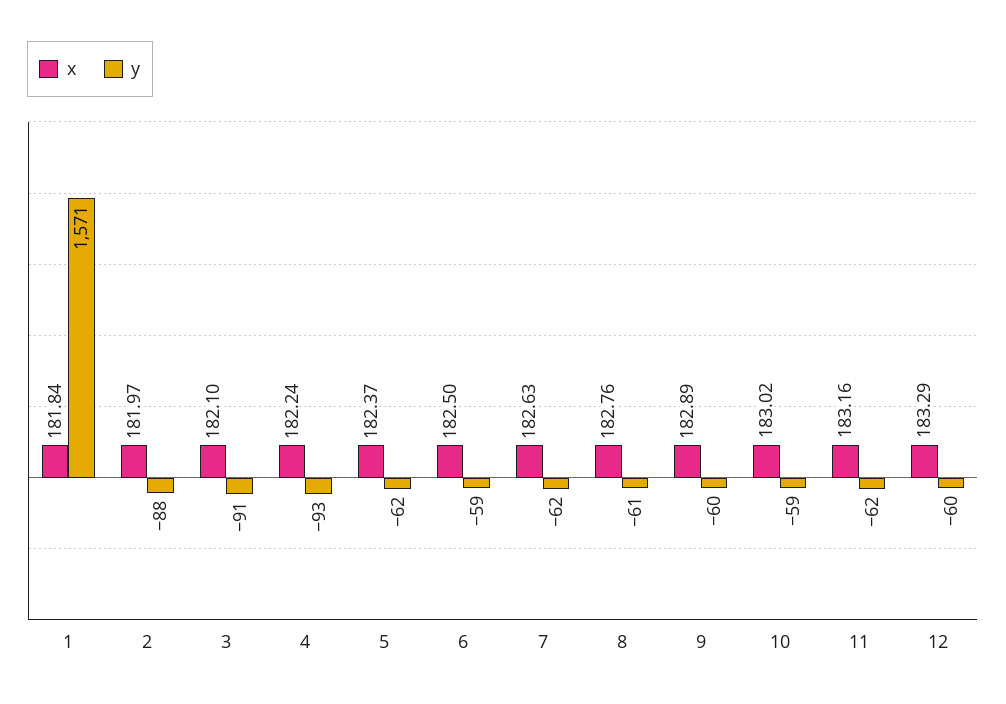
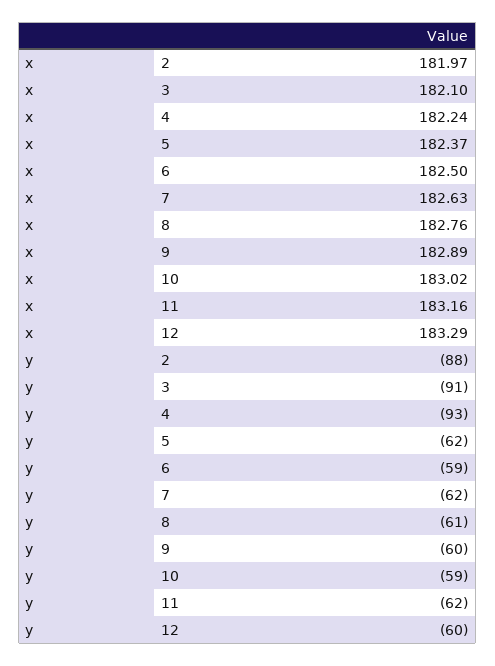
  {
    "x": {
-     "1": 181.84,
      "2": 181.97,
      "3": 182.1,
      "4": 182.24,
      "5": 182.37,
      "6": 182.5,
      "7": 182.63,
      "8": 182.76,
      "9": 182.89,
      "10": 183.02,
      "11": 183.16,
      "12": 183.29
    },
    "y": {
-     "1": 1571,
      "2": -88,
      "3": -91,
      "4": -93,
      "5": -62,
      "6": -59,
      "7": -62,
      "8": -61,
      "9": -60,
      "10": -59,
      "11": -62,
      "12": -60
    }
  }

